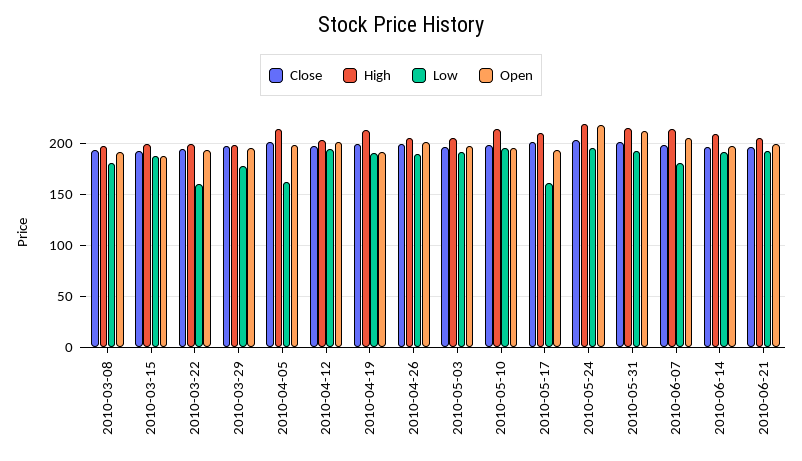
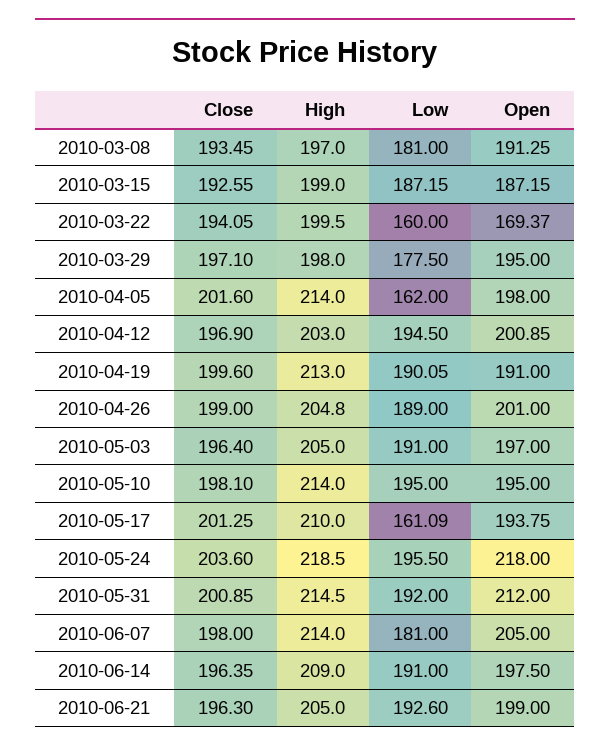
  {
    "Close": {
      "2010-03-08": 193.45,
      "2010-03-15": 192.55,
      "2010-03-22": 194.05,
      "2010-03-29": 197.1,
      "2010-04-05": 201.6,
      "2010-04-12": 196.9,
      "2010-04-19": 199.6,
      "2010-04-26": 199,
      "2010-05-03": 196.4,
      "2010-05-10": 198.1,
      "2010-05-17": 201.25,
      "2010-05-24": 203.6,
      "2010-05-31": 200.85,
      "2010-06-07": 198,
      "2010-06-14": 196.35,
      "2010-06-21": 196.3
    },
    "High": {
      "2010-03-08": 197,
      "2010-03-15": 199,
      "2010-03-22": 199.5,
      "2010-03-29": 198,
      "2010-04-05": 214,
      "2010-04-12": 203,
      "2010-04-19": 213,
      "2010-04-26": 204.8,
      "2010-05-03": 205,
      "2010-05-10": 214,
      "2010-05-17": 210,
      "2010-05-24": 218.5,
      "2010-05-31": 214.5,
      "2010-06-07": 214,
      "2010-06-14": 209,
      "2010-06-21": 205
    },
    "Low": {
      "2010-03-08": 181,
      "2010-03-15": 187.15,
      "2010-03-22": 160,
      "2010-03-29": 177.5,
      "2010-04-05": 162,
      "2010-04-12": 194.5,
      "2010-04-19": 190.05,
      "2010-04-26": 189,
      "2010-05-03": 191,
      "2010-05-10": 195,
      "2010-05-17": 161.09,
      "2010-05-24": 195.5,
      "2010-05-31": 192,
      "2010-06-07": 181,
      "2010-06-14": 191,
      "2010-06-21": 192.6
    },
    "Open": {
      "2010-03-08": 191.25,
      "2010-03-15": 187.15,
-     "2010-03-22": 190,
+     "2010-03-22": 169.37,
      "2010-03-29": 195,
      "2010-04-05": 198,
      "2010-04-12": 200.85,
      "2010-04-19": 191,
      "2010-04-26": 201,
      "2010-05-03": 197,
      "2010-05-10": 195,
      "2010-05-17": 193.75,
      "2010-05-24": 218,
      "2010-05-31": 212,
      "2010-06-07": 205,
      "2010-06-14": 197.5,
      "2010-06-21": 199
    }
  }

